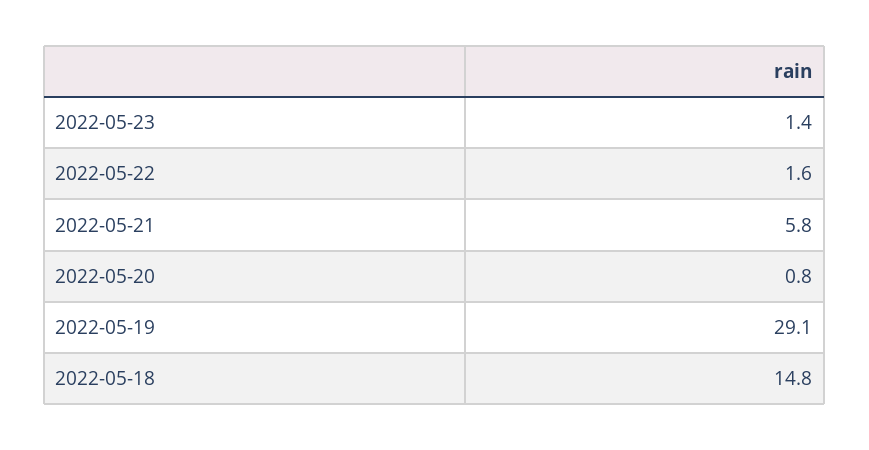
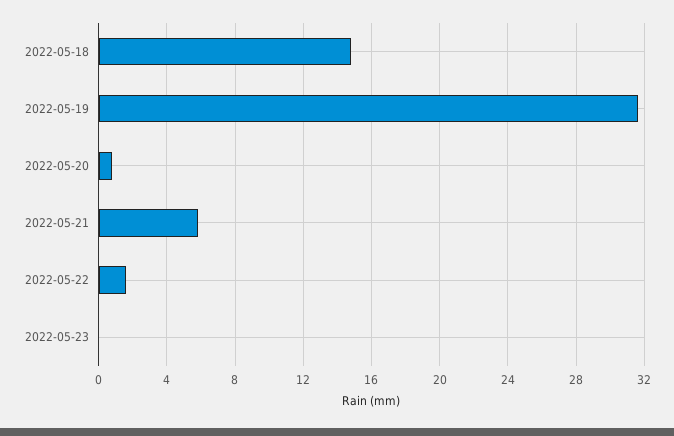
  {
-   "2022-05-23": 1.4,
+   "2022-05-23": 0,
    "2022-05-22": 1.6,
    "2022-05-21": 5.8,
    "2022-05-20": 0.8,
-   "2022-05-19": 29.1,
+   "2022-05-19": 31.5,
    "2022-05-18": 14.8
  }

